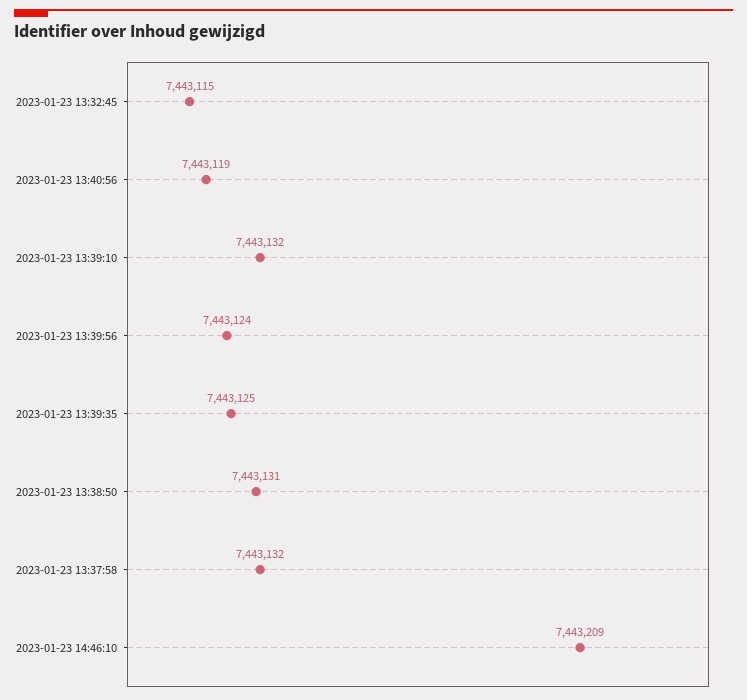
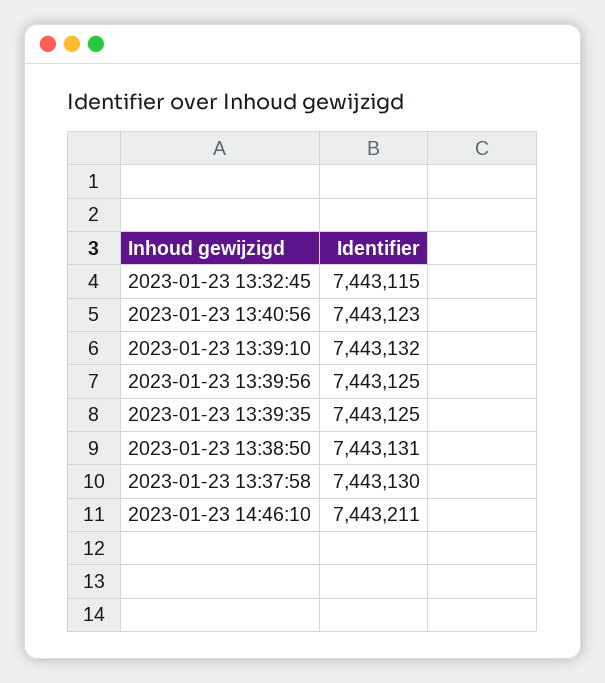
  {
    "2023-01-23 13:32:45": 7443115,
-   "2023-01-23 13:40:56": 7443119,
+   "2023-01-23 13:40:56": 7443123,
    "2023-01-23 13:39:10": 7443132,
-   "2023-01-23 13:39:56": 7443124,
+   "2023-01-23 13:39:56": 7443125,
    "2023-01-23 13:39:35": 7443125,
    "2023-01-23 13:38:50": 7443131,
-   "2023-01-23 13:37:58": 7443132,
+   "2023-01-23 13:37:58": 7443130,
-   "2023-01-23 14:46:10": 7443209
+   "2023-01-23 14:46:10": 7443211
  }

